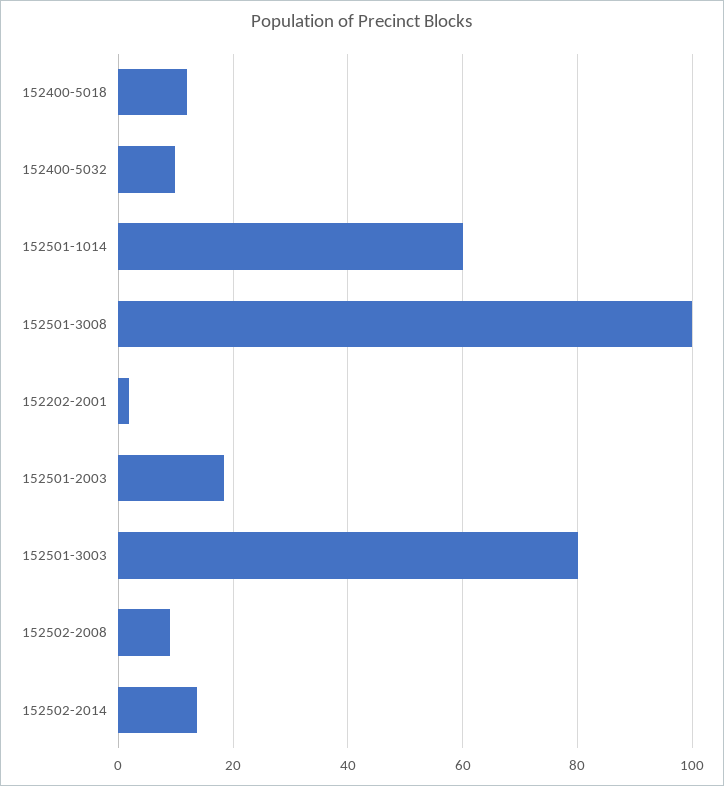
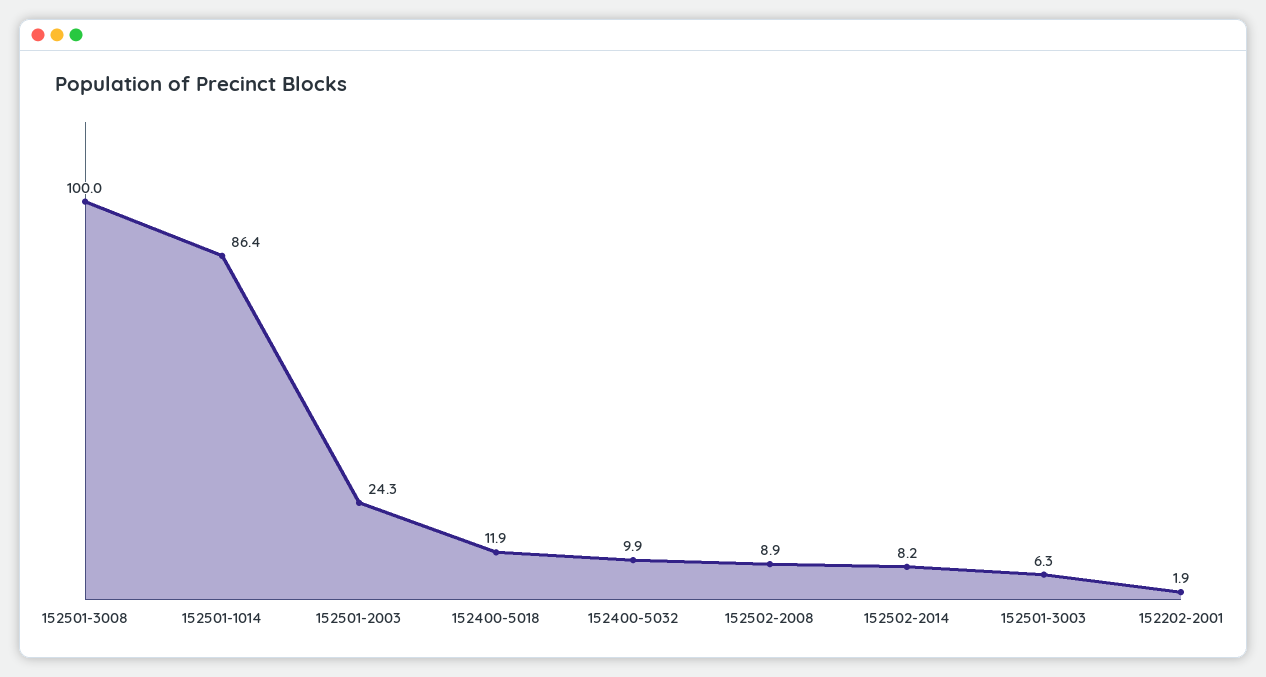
  {
    "152400-5018": 11.9,
    "152400-5032": 9.9,
-   "152501-1014": 60,
+   "152501-1014": 86.4,
    "152501-3008": 100,
    "152202-2001": 1.9,
-   "152501-2003": 18,
+   "152501-2003": 24.3,
-   "152501-3003": 80,
+   "152501-3003": 6.3,
    "152502-2008": 8.9,
-   "152502-2014": 14
+   "152502-2014": 8.2
  }

